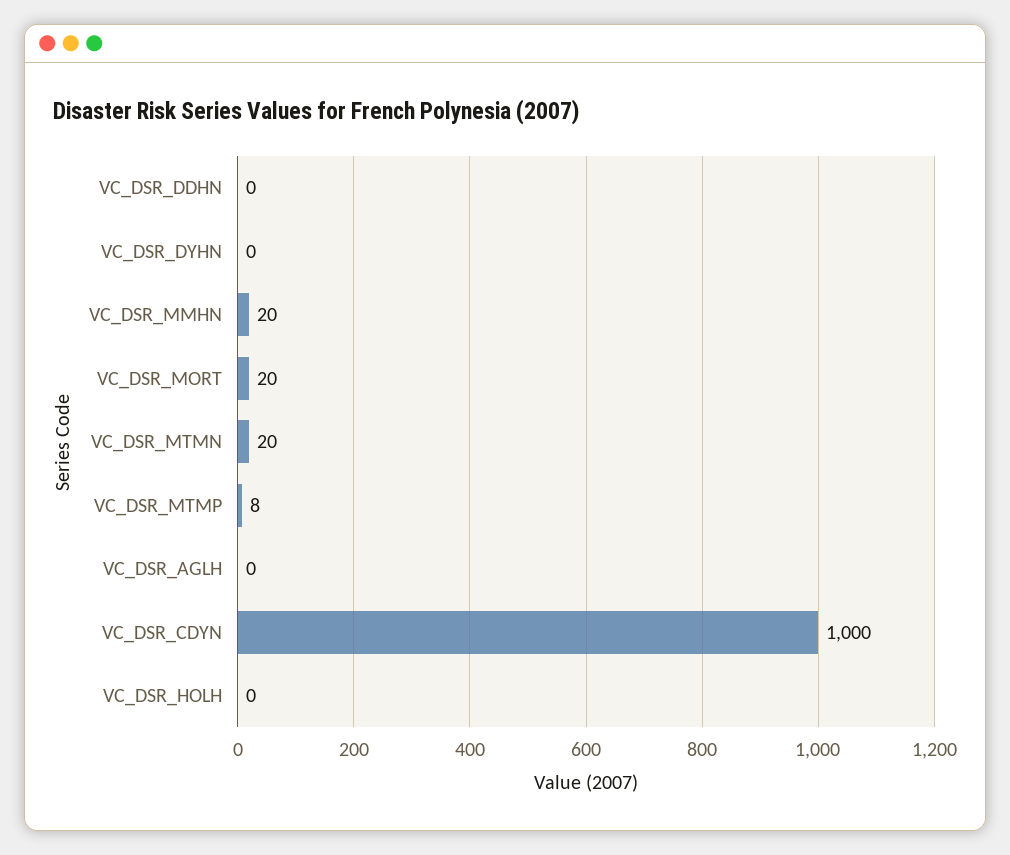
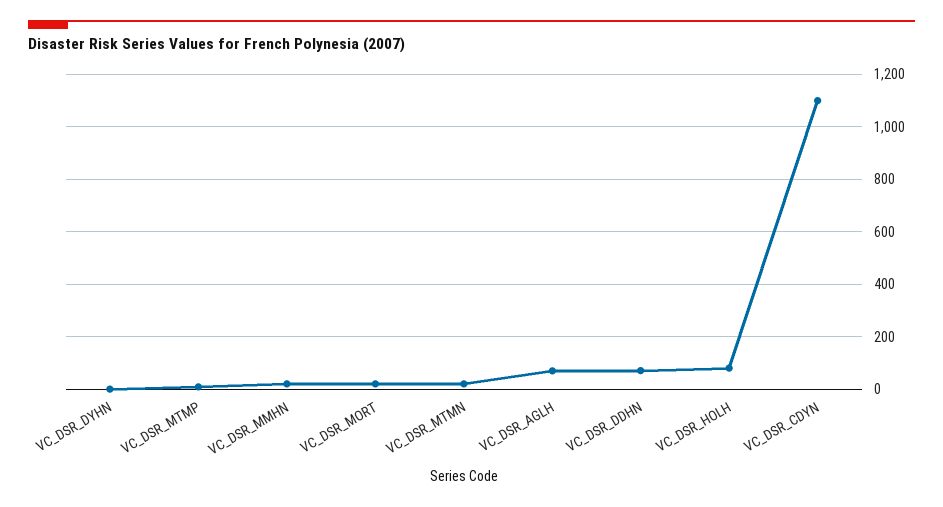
  {
-   "VC_DSR_DDHN": 0,
+   "VC_DSR_DDHN": 75,
    "VC_DSR_DYHN": 0,
    "VC_DSR_MMHN": 20,
    "VC_DSR_MORT": 20,
    "VC_DSR_MTMN": 20,
    "VC_DSR_MTMP": 8,
-   "VC_DSR_AGLH": 0,
+   "VC_DSR_AGLH": 75,
-   "VC_DSR_CDYN": 1000,
+   "VC_DSR_CDYN": 1100,
-   "VC_DSR_HOLH": 0
+   "VC_DSR_HOLH": 75
  }

